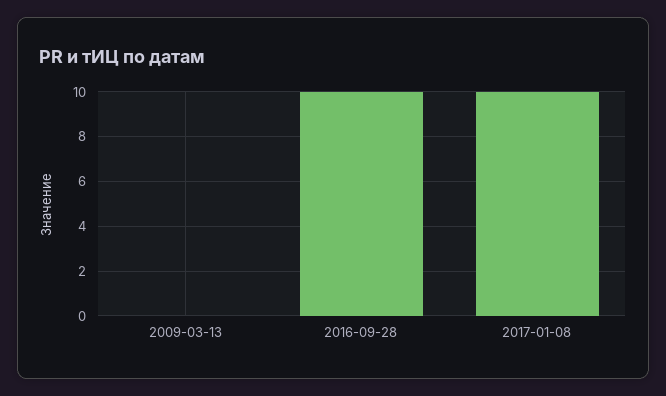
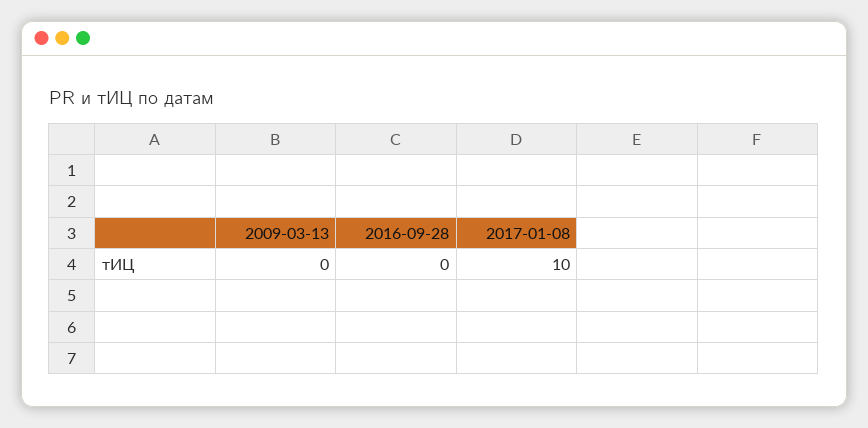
  {
    "2009-03-13": 0,
-   "2016-09-28": 10,
+   "2016-09-28": 0,
    "2017-01-08": 10
  }

